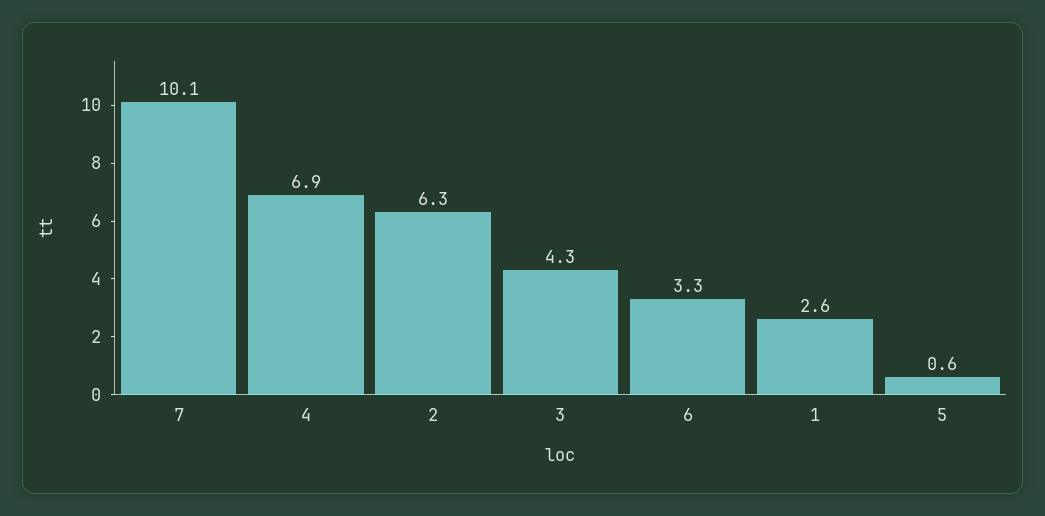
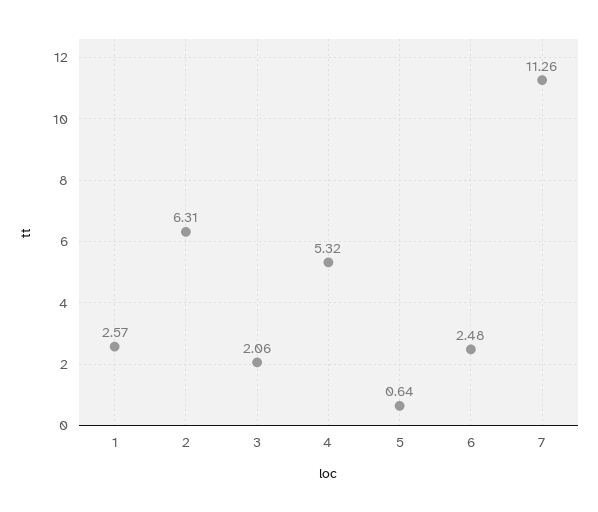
  {
-   "7": 10.1,
+   "7": 11.26,
-   "4": 6.9,
+   "4": 5.32,
    "2": 6.31,
-   "3": 4.3,
+   "3": 2.06,
-   "6": 3.3,
+   "6": 2.48,
    "1": 2.57,
    "5": 0.64
  }

